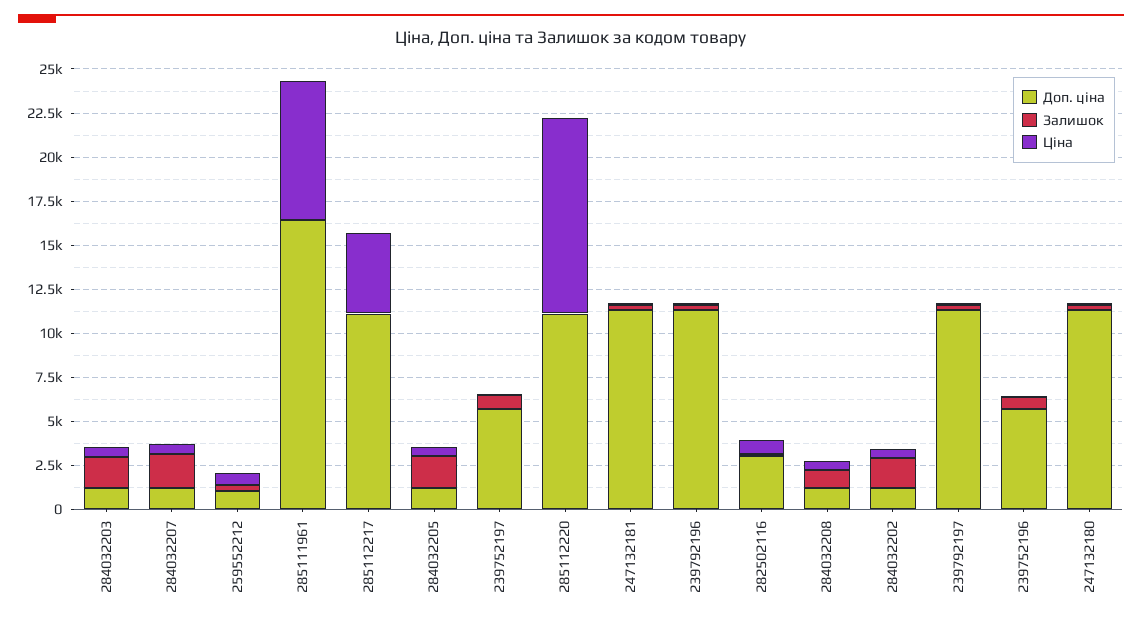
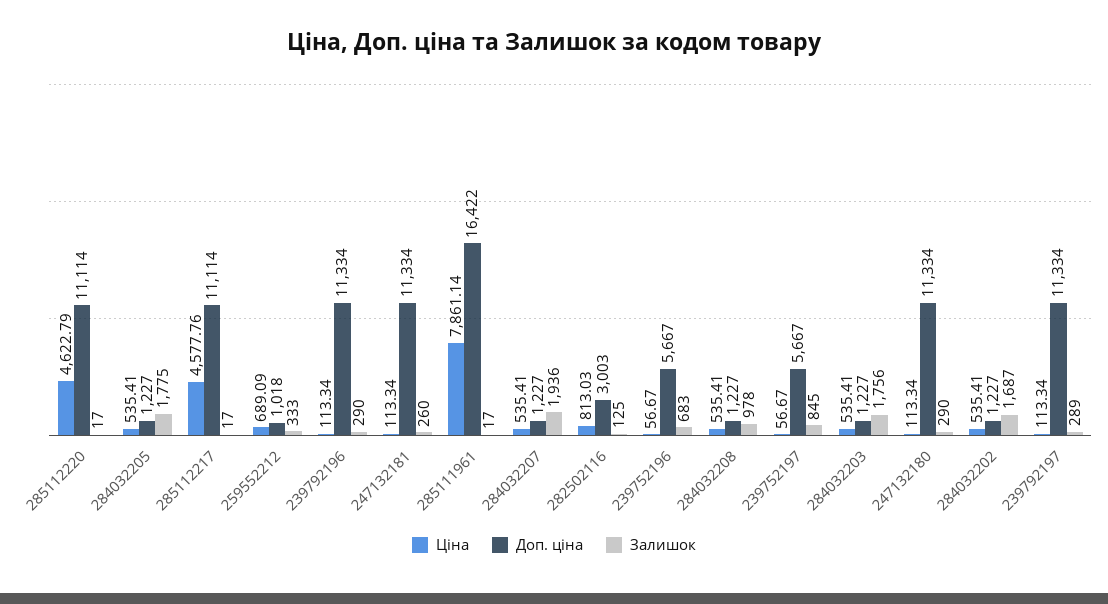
  {
    "Доп. ціна": {
      "284032203": 1227,
      "284032207": 1227,
      "259552212": 1018,
      "285111961": 16422,
      "285112217": 11114,
      "284032205": 1227,
      "239752197": 5667,
      "285112220": 11114,
      "247132181": 11334,
      "239792196": 11334,
      "282502116": 3003,
      "284032208": 1227,
      "284032202": 1227,
      "239792197": 11334,
      "239752196": 5667,
      "247132180": 11334
    },
    "Залишок": {
      "284032203": 1756,
      "284032207": 1936,
      "259552212": 333,
      "285111961": 17,
      "285112217": 17,
      "284032205": 1775,
      "239752197": 845,
      "285112220": 17,
      "247132181": 260,
      "239792196": 290,
      "282502116": 125,
      "284032208": 978,
      "284032202": 1687,
      "239792197": 289,
      "239752196": 683,
      "247132180": 290
    },
    "Ціна": {
      "284032203": 535.41,
      "284032207": 535.41,
      "259552212": 689.09,
      "285111961": 7861.14,
      "285112217": 4577.76,
      "284032205": 535.41,
      "239752197": 56.67,
-     "285112220": 11000,
+     "285112220": 4622.79,
      "247132181": 113.34,
      "239792196": 113.34,
      "282502116": 813.03,
      "284032208": 535.41,
      "284032202": 535.41,
      "239792197": 113.34,
      "239752196": 56.67,
      "247132180": 113.34
    }
  }

